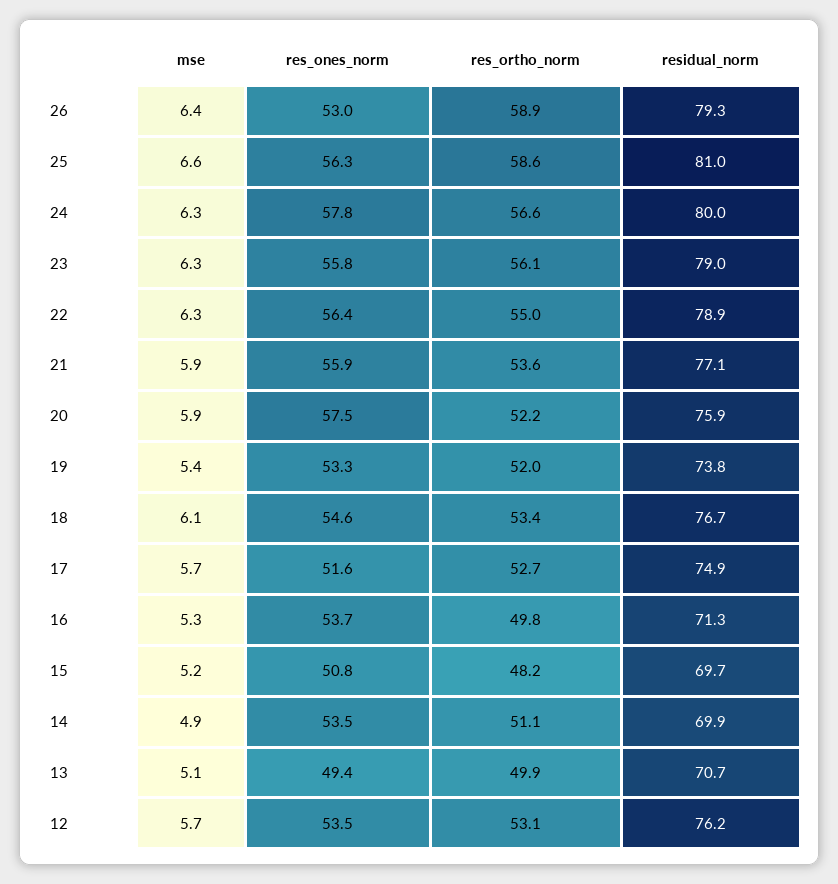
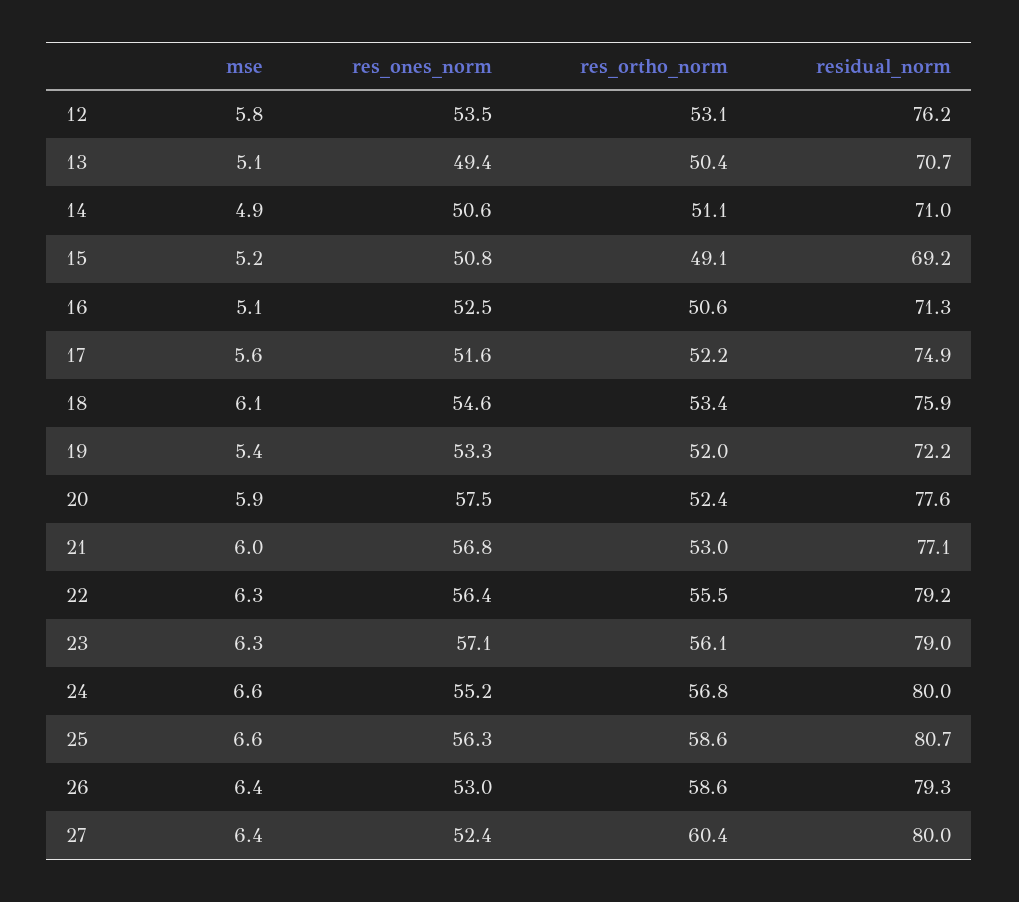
  {
    "mse": {
      "26": 6.4,
      "25": 6.6,
-     "24": 6.3,
+     "24": 6.6,
      "23": 6.3,
      "22": 6.3,
-     "21": 5.9,
+     "21": 6,
      "20": 5.9,
      "19": 5.4,
      "18": 6.1,
-     "17": 5.7,
+     "17": 5.6,
-     "16": 5.3,
+     "16": 5.1,
      "15": 5.2,
      "14": 4.9,
      "13": 5.1,
-     "12": 5.7
+     "12": 5.8,
+     "27": 6.4
    },
    "res_ones_norm": {
      "26": 53,
      "25": 56.3,
-     "24": 57.8,
+     "24": 55.2,
-     "23": 55.8,
+     "23": 57.1,
      "22": 56.4,
-     "21": 55.9,
+     "21": 56.8,
      "20": 57.5,
      "19": 53.3,
      "18": 54.6,
      "17": 51.6,
-     "16": 53.7,
+     "16": 52.5,
      "15": 50.8,
-     "14": 53.5,
+     "14": 50.6,
      "13": 49.4,
-     "12": 53.5
+     "12": 53.5,
+     "27": 52.4
    },
    "res_ortho_norm": {
-     "26": 58.9,
+     "26": 58.6,
      "25": 58.6,
-     "24": 56.6,
+     "24": 56.8,
      "23": 56.1,
-     "22": 55,
+     "22": 55.5,
-     "21": 53.6,
+     "21": 53,
-     "20": 52.2,
+     "20": 52.4,
      "19": 52,
      "18": 53.4,
-     "17": 52.7,
+     "17": 52.2,
-     "16": 49.8,
+     "16": 50.6,
-     "15": 48.2,
+     "15": 49.1,
      "14": 51.1,
-     "13": 49.9,
+     "13": 50.4,
-     "12": 53.1
+     "12": 53.1,
+     "27": 60.4
    },
    "residual_norm": {
      "26": 79.3,
-     "25": 81,
+     "25": 80.7,
      "24": 80,
      "23": 79,
-     "22": 78.9,
+     "22": 79.2,
      "21": 77.1,
-     "20": 75.9,
+     "20": 77.6,
-     "19": 73.8,
+     "19": 72.2,
-     "18": 76.7,
+     "18": 75.9,
      "17": 74.9,
      "16": 71.3,
-     "15": 69.7,
+     "15": 69.2,
-     "14": 69.9,
+     "14": 71,
      "13": 70.7,
-     "12": 76.2
+     "12": 76.2,
+     "27": 80
    }
  }

